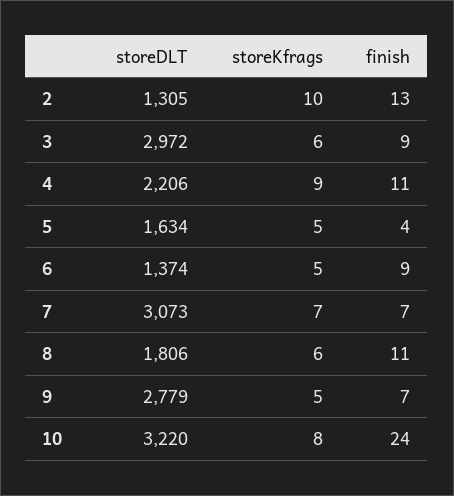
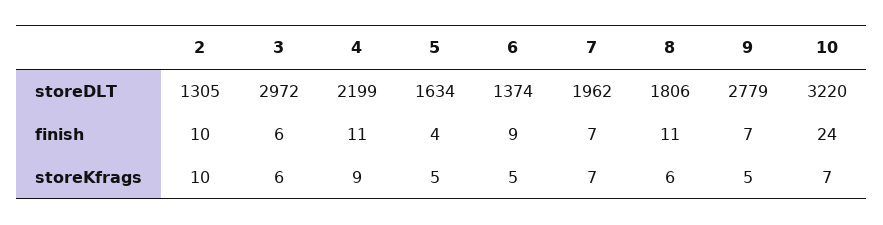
  {
    "storeDLT": {
      "2": 1305,
      "3": 2972,
-     "4": 2206,
+     "4": 2199,
      "5": 1634,
      "6": 1374,
-     "7": 3073,
+     "7": 1962,
      "8": 1806,
      "9": 2779,
      "10": 3220
    },
    "storeKfrags": {
      "2": 10,
      "3": 6,
      "4": 9,
      "5": 5,
      "6": 5,
      "7": 7,
      "8": 6,
      "9": 5,
-     "10": 8
+     "10": 7
    },
    "finish": {
-     "2": 13,
+     "2": 10,
-     "3": 9,
+     "3": 6,
      "4": 11,
      "5": 4,
      "6": 9,
      "7": 7,
      "8": 11,
      "9": 7,
      "10": 24
    }
  }

